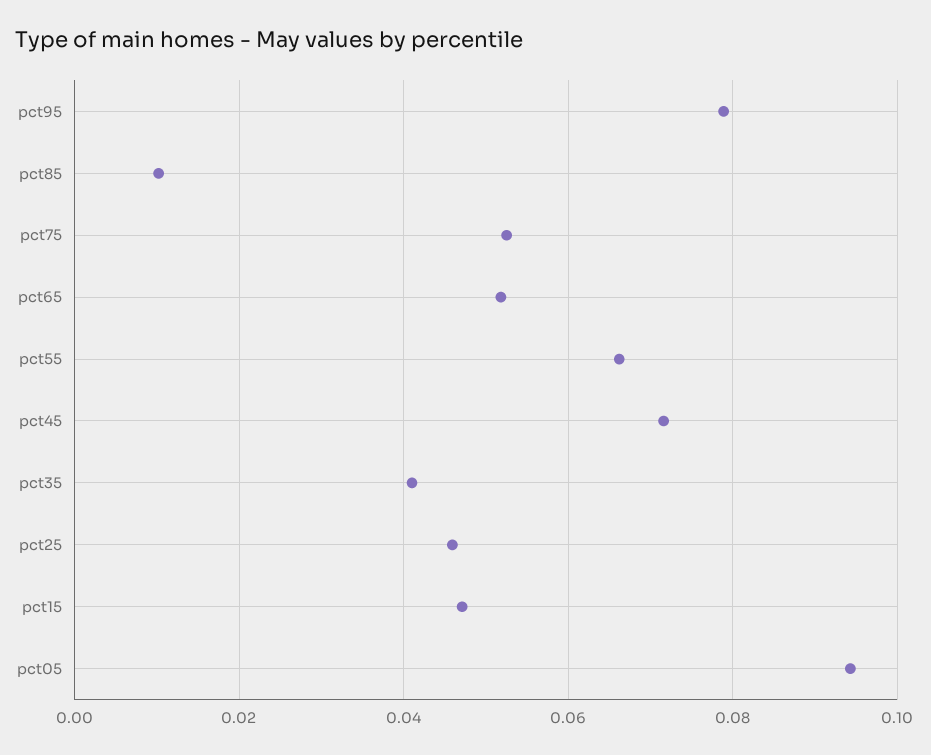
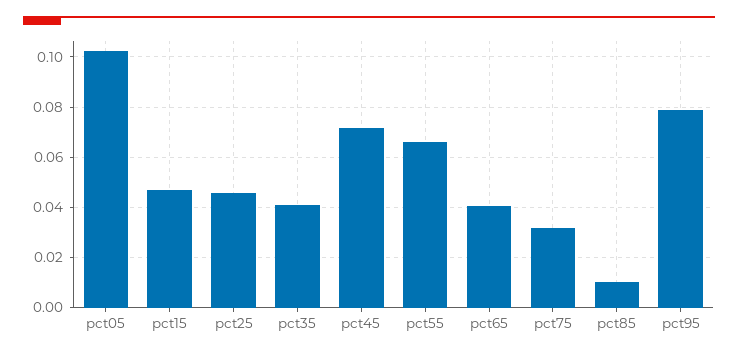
  {
    "pct95": 0.078,
    "pct85": 0.01,
-   "pct75": 0.052,
+   "pct75": 0.0325,
-   "pct65": 0.052,
+   "pct65": 0.04,
    "pct55": 0.066,
    "pct45": 0.072,
    "pct35": 0.042,
    "pct25": 0.046,
    "pct15": 0.048,
-   "pct05": 0.094
+   "pct05": 0.1025
  }

